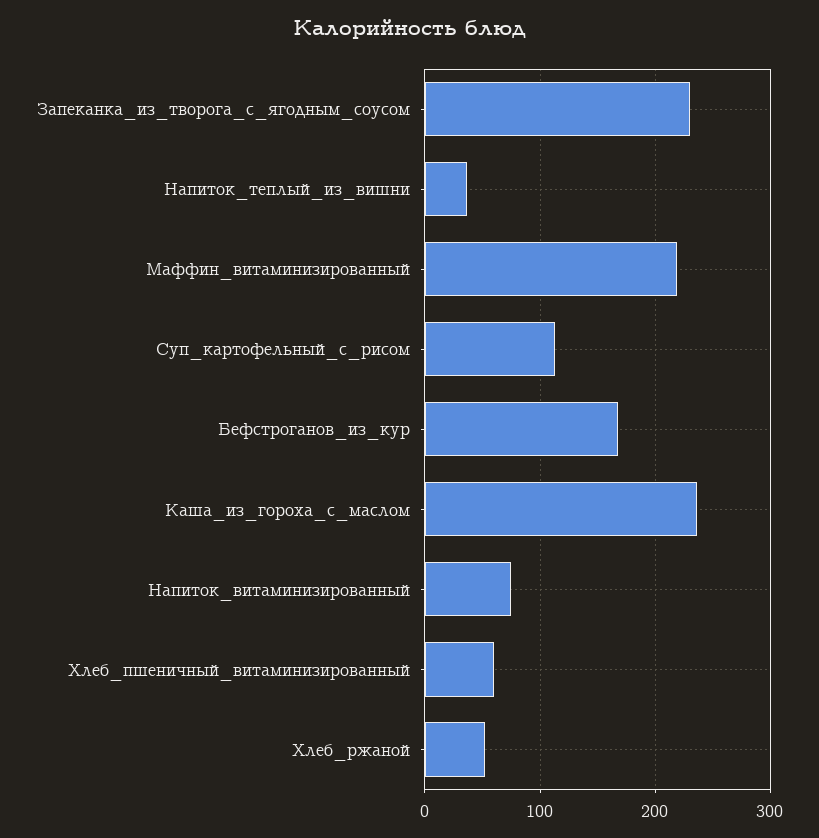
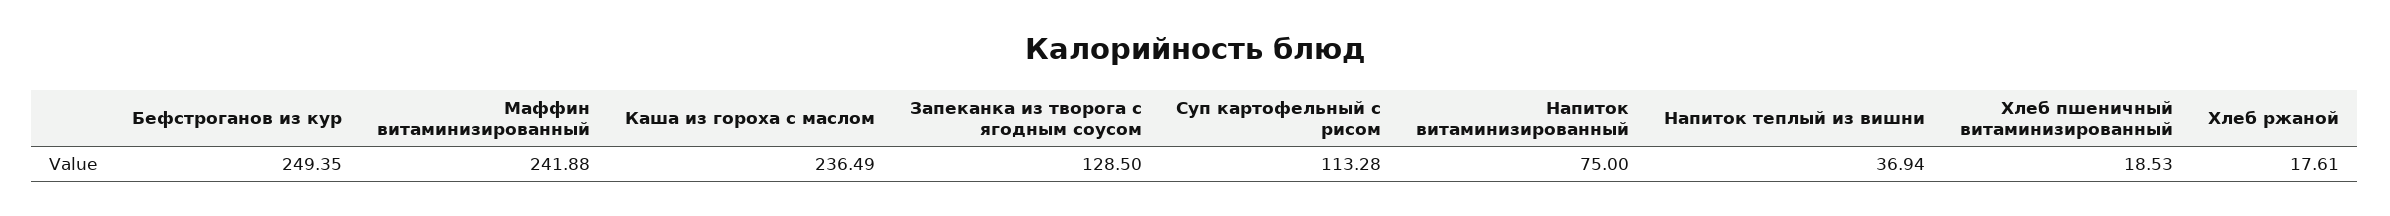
  {
-   "Запеканка_из_творога_с_ягодным_соусом": 230,
+   "Запеканка_из_творога_с_ягодным_соусом": 128.5,
    "Напиток_теплый_из_вишни": 36.94,
-   "Маффин_витаминизированный": 220,
+   "Маффин_витаминизированный": 241.88,
    "Суп_картофельный_с_рисом": 113.28,
-   "Бефстроганов_из_кур": 170,
+   "Бефстроганов_из_кур": 249.35,
    "Каша_из_гороха_с_маслом": 236.49,
    "Напиток_витаминизированный": 75,
-   "Хлеб_пшеничный_витаминизированный": 60,
+   "Хлеб_пшеничный_витаминизированный": 18.53,
-   "Хлеб_ржаной": 50
+   "Хлеб_ржаной": 17.61
  }

